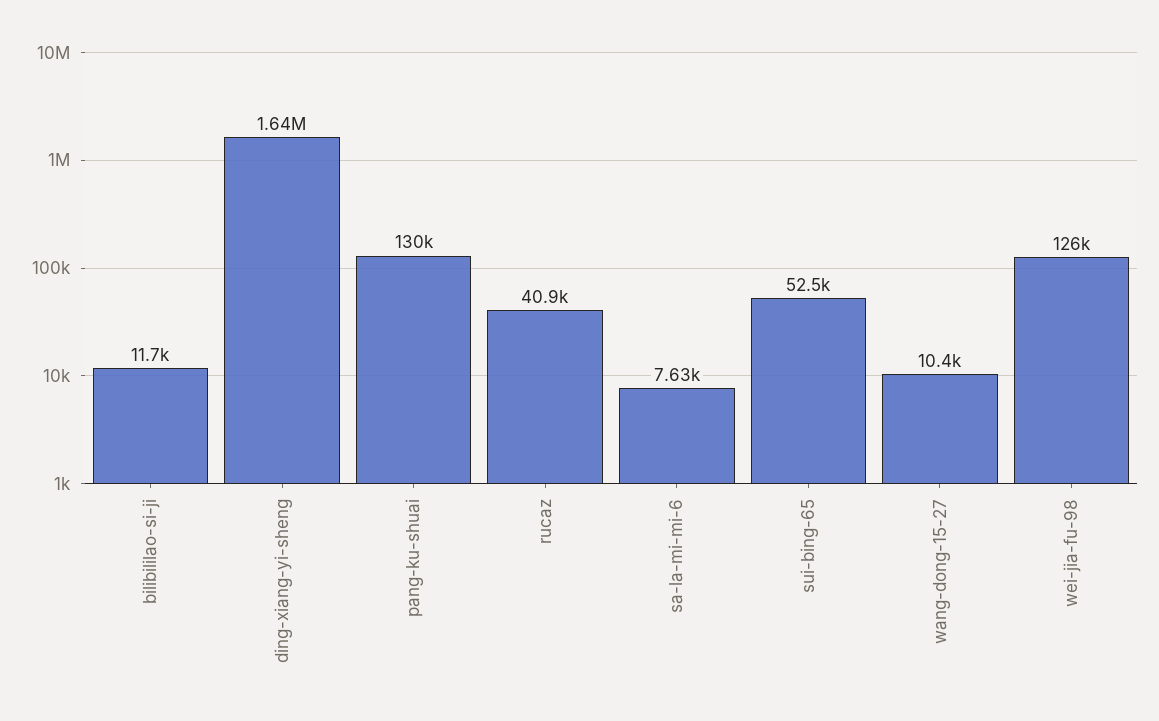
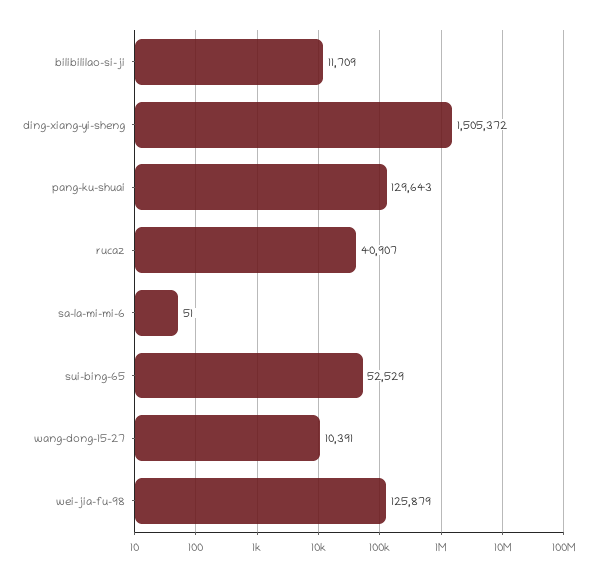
  {
    "bilibililao-si-ji": 11709,
-   "ding-xiang-yi-sheng": 1640000,
+   "ding-xiang-yi-sheng": 1505372,
    "pang-ku-shuai": 129643,
    "rucaz": 40907,
-   "sa-la-mi-mi-6": 7630,
+   "sa-la-mi-mi-6": 51,
    "sui-bing-65": 52529,
    "wang-dong-15-27": 10391,
    "wei-jia-fu-98": 125879
  }

